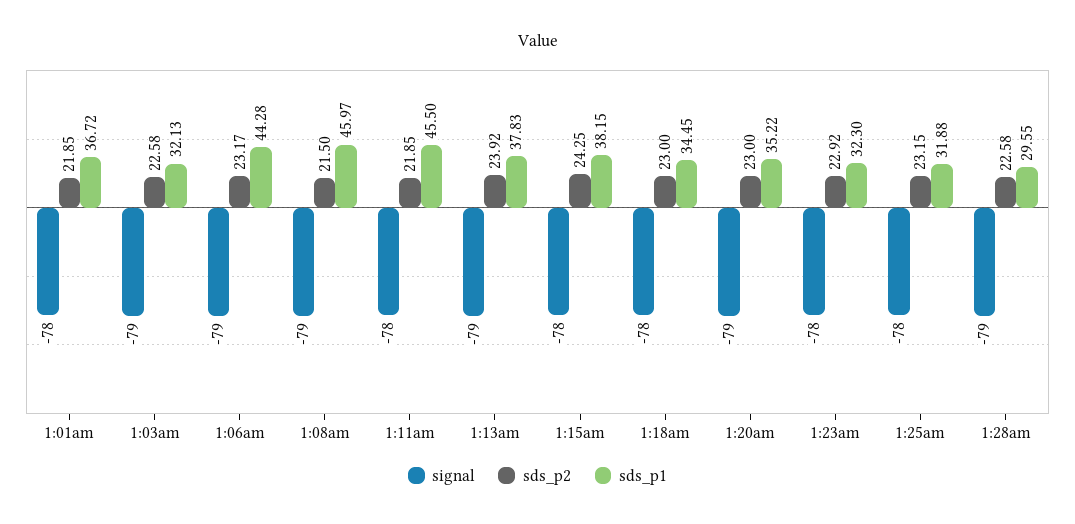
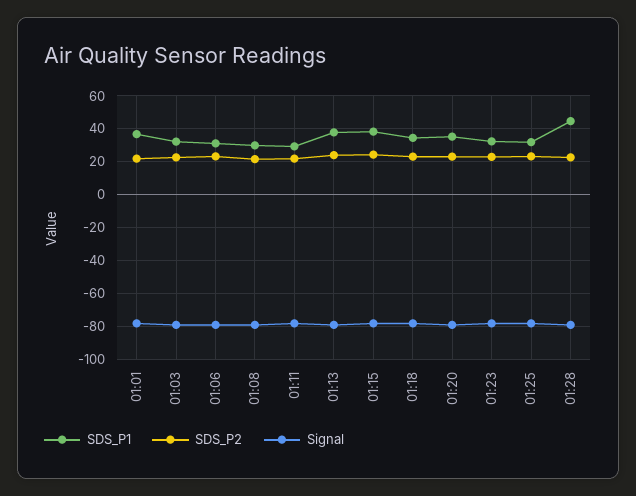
  {
    "signal": {
      "1:01am": -78,
      "1:03am": -79,
      "1:06am": -79,
      "1:08am": -79,
      "1:11am": -78,
      "1:13am": -79,
      "1:15am": -78,
      "1:18am": -78,
      "1:20am": -79,
      "1:23am": -78,
      "1:25am": -78,
      "1:28am": -79
    },
    "sds_p2": {
      "1:01am": 21.85,
      "1:03am": 22.58,
      "1:06am": 23.17,
      "1:08am": 21.5,
      "1:11am": 21.85,
      "1:13am": 23.92,
      "1:15am": 24.25,
      "1:18am": 23,
      "1:20am": 23,
      "1:23am": 22.92,
      "1:25am": 23.15,
      "1:28am": 22.58
    },
    "sds_p1": {
      "1:01am": 36.72,
      "1:03am": 32.13,
-     "1:06am": 44.28,
+     "1:06am": 30,
-     "1:08am": 45.97,
+     "1:08am": 30,
-     "1:11am": 45.5,
+     "1:11am": 30,
      "1:13am": 37.83,
      "1:15am": 38.15,
      "1:18am": 34.45,
      "1:20am": 35.22,
      "1:23am": 32.3,
      "1:25am": 31.88,
-     "1:28am": 29.55
+     "1:28am": 45
    }
  }

